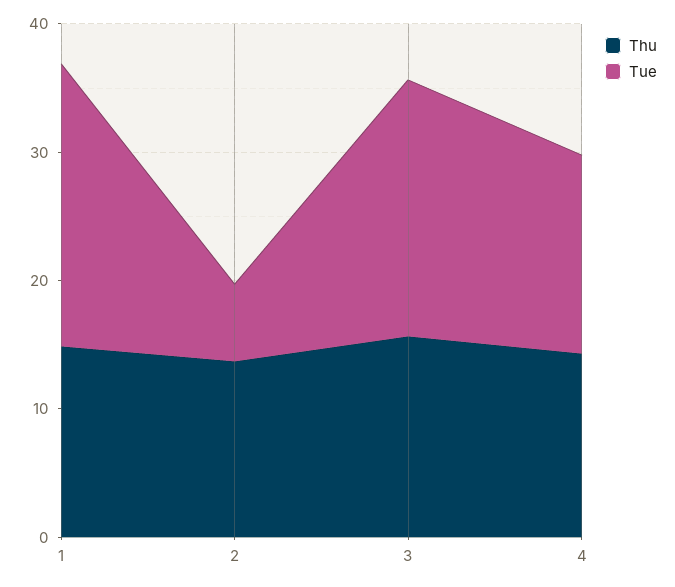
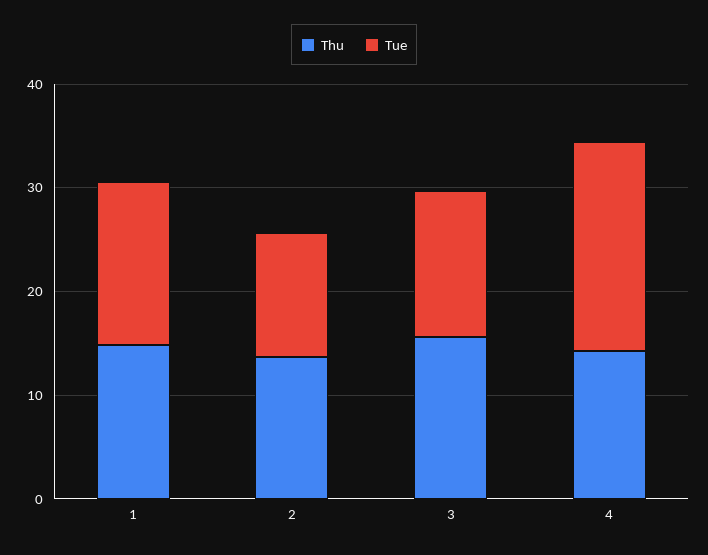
  {
    "Thu": {
      "1": 14,
      "2": 14,
      "3": 16,
      "4": 14
    },
    "Tue": {
-     "1": 22,
+     "1": 16,
-     "2": 6,
+     "2": 12,
-     "3": 20,
+     "3": 14,
-     "4": 16
+     "4": 20
    }
  }

